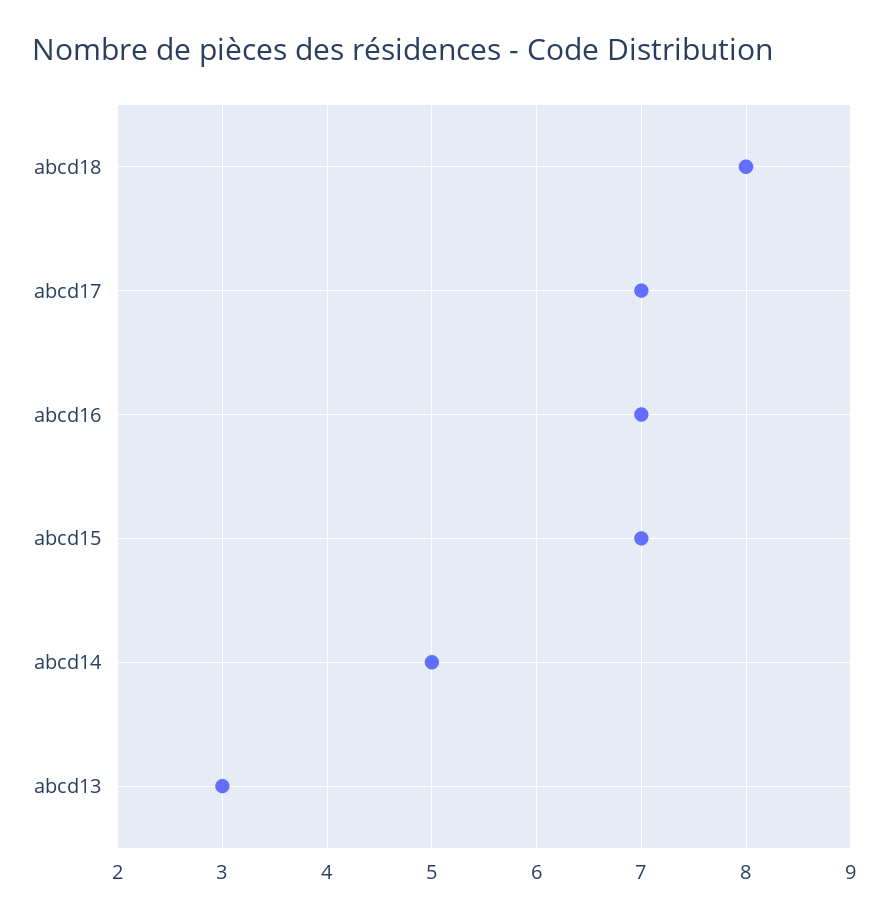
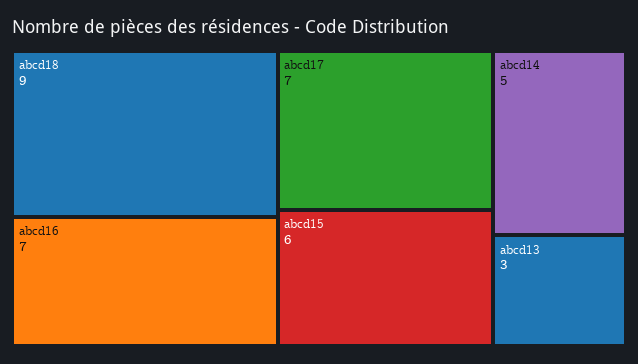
  {
-   "abcd18": 8,
+   "abcd18": 9,
    "abcd17": 7,
    "abcd16": 7,
-   "abcd15": 7,
+   "abcd15": 6,
    "abcd14": 5,
    "abcd13": 3
  }

